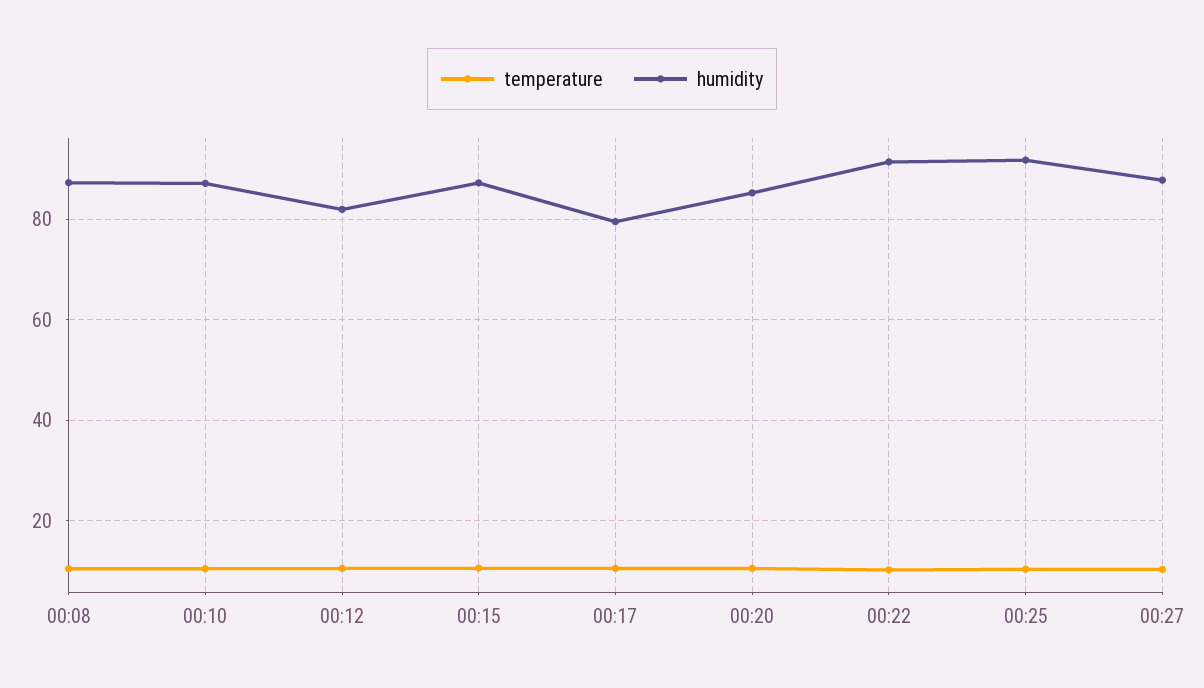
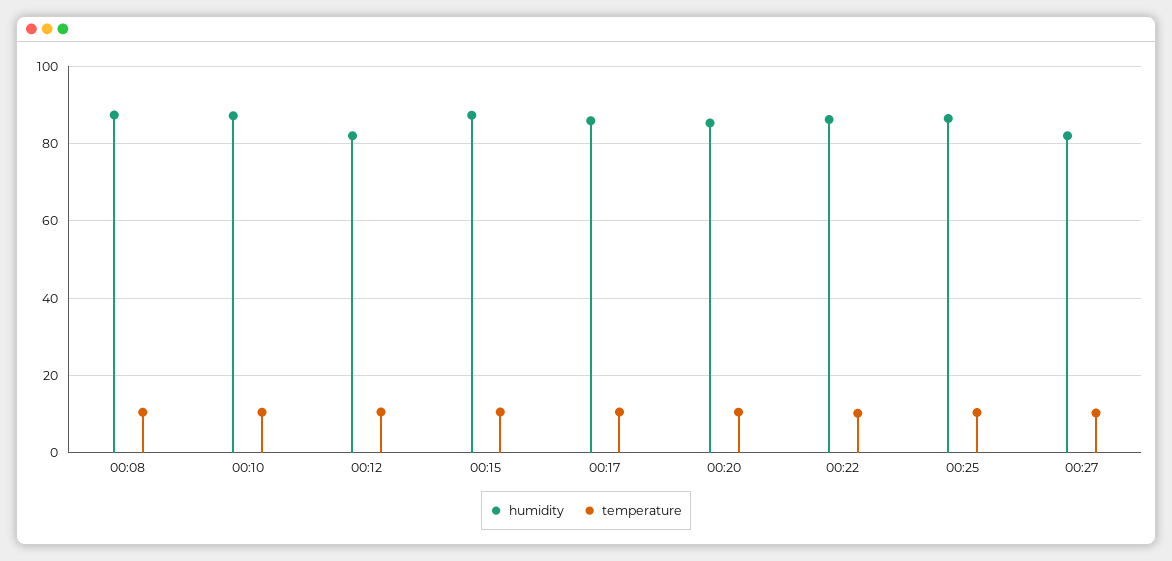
  {
    "temperature": {
      "00:08": 10,
      "00:10": 10,
      "00:12": 10,
      "00:15": 10,
      "00:17": 10,
      "00:20": 10,
      "00:22": 10,
      "00:25": 10,
      "00:27": 10
    },
    "humidity": {
      "00:08": 88,
      "00:10": 88,
      "00:12": 82,
      "00:15": 88,
-     "00:17": 80,
+     "00:17": 86,
      "00:20": 86,
-     "00:22": 92,
+     "00:22": 86,
-     "00:25": 92,
+     "00:25": 86,
-     "00:27": 88
+     "00:27": 82
    }
  }

